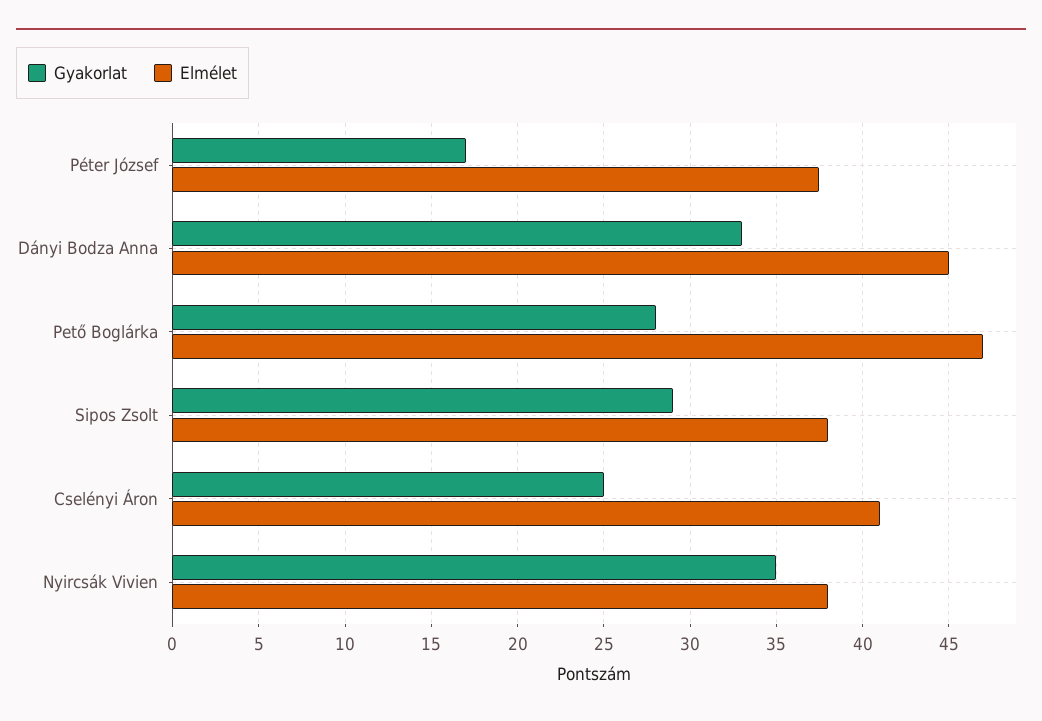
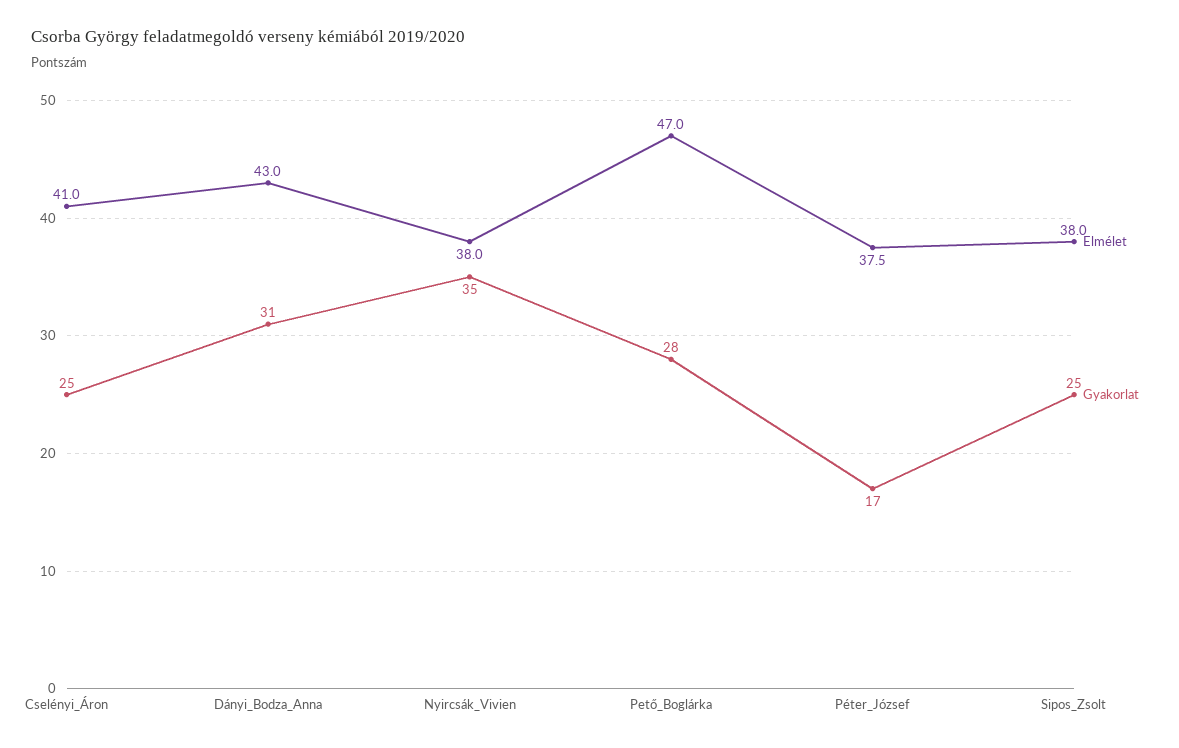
  {
    "Gyakorlat": {
      "Péter József": 17,
-     "Dányi Bodza Anna": 33,
+     "Dányi Bodza Anna": 31,
      "Pető Boglárka": 28,
-     "Sipos Zsolt": 29,
+     "Sipos Zsolt": 25,
      "Cselényi Áron": 25,
      "Nyircsák Vivien": 35
    },
    "Elmélet": {
      "Péter József": 37.5,
-     "Dányi Bodza Anna": 45,
+     "Dányi Bodza Anna": 43,
      "Pető Boglárka": 47,
      "Sipos Zsolt": 38,
      "Cselényi Áron": 41,
      "Nyircsák Vivien": 38
    }
  }

